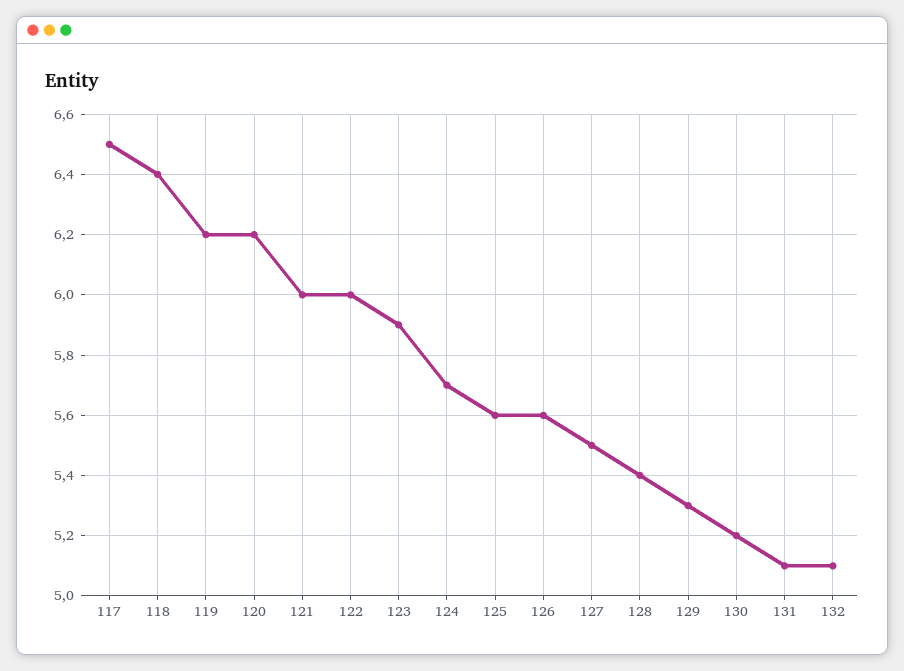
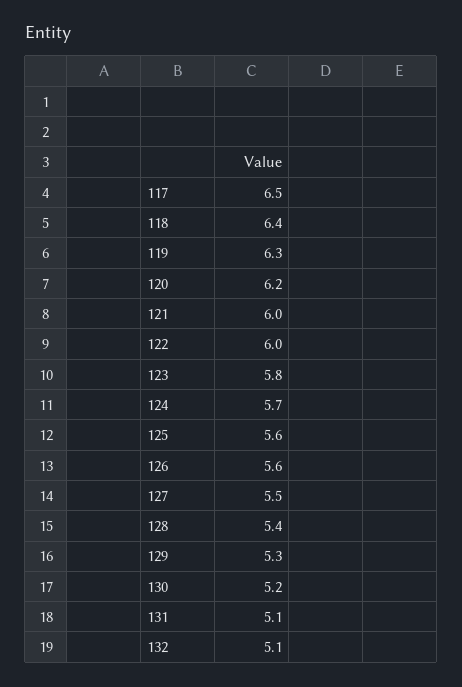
  {
    "117": 6.5,
    "118": 6.4,
-   "119": 6.2,
+   "119": 6.3,
    "120": 6.2,
    "121": 6,
    "122": 6,
-   "123": 5.9,
+   "123": 5.8,
    "124": 5.7,
    "125": 5.6,
    "126": 5.6,
    "127": 5.5,
    "128": 5.4,
    "129": 5.3,
    "130": 5.2,
    "131": 5.1,
    "132": 5.1
  }

